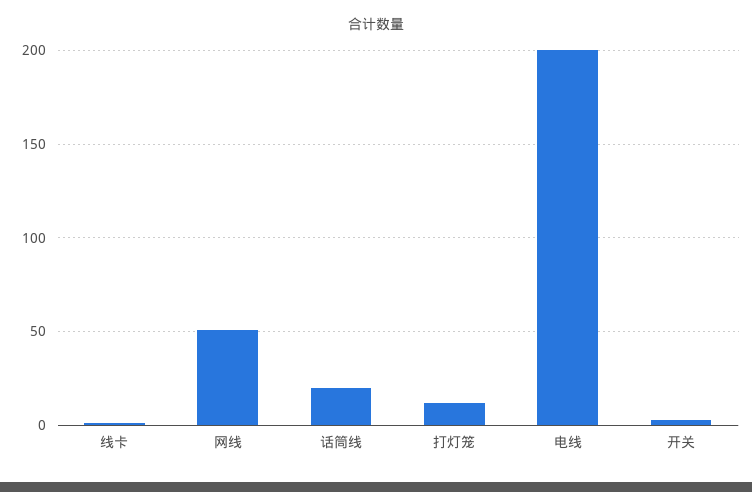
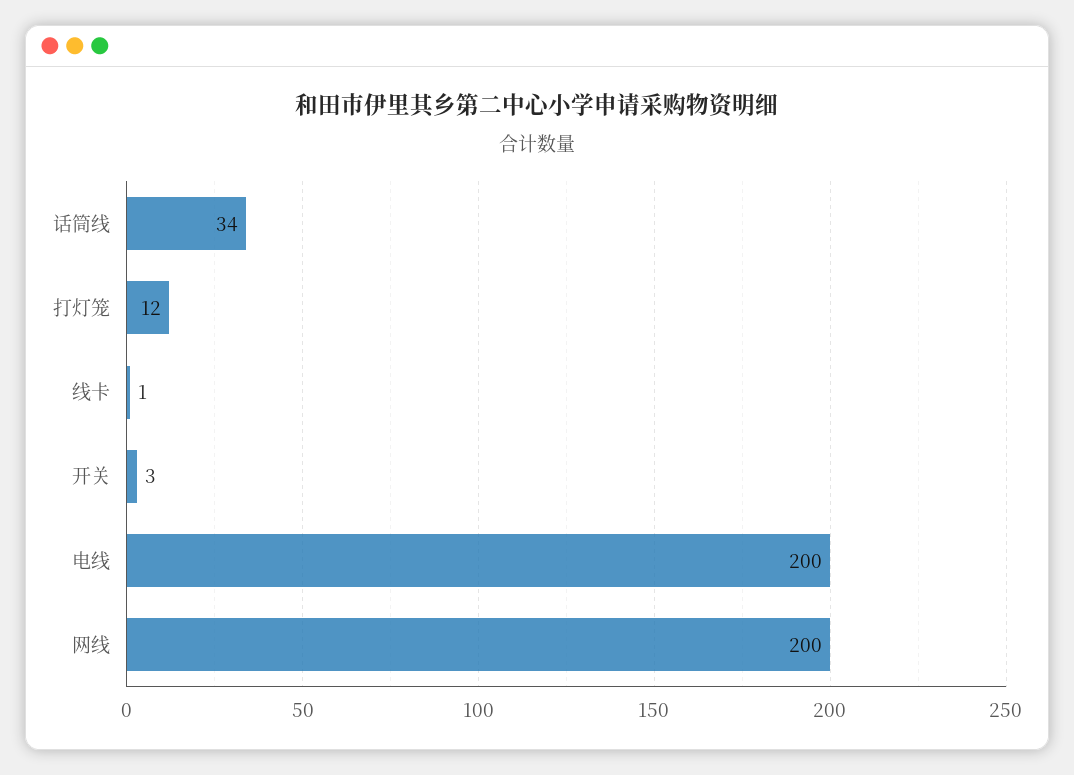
  {
    "线卡": 1,
-   "网线": 50,
+   "网线": 200,
-   "话筒线": 20,
+   "话筒线": 34,
    "打灯笼": 12,
    "电线": 200,
    "开关": 3
  }

